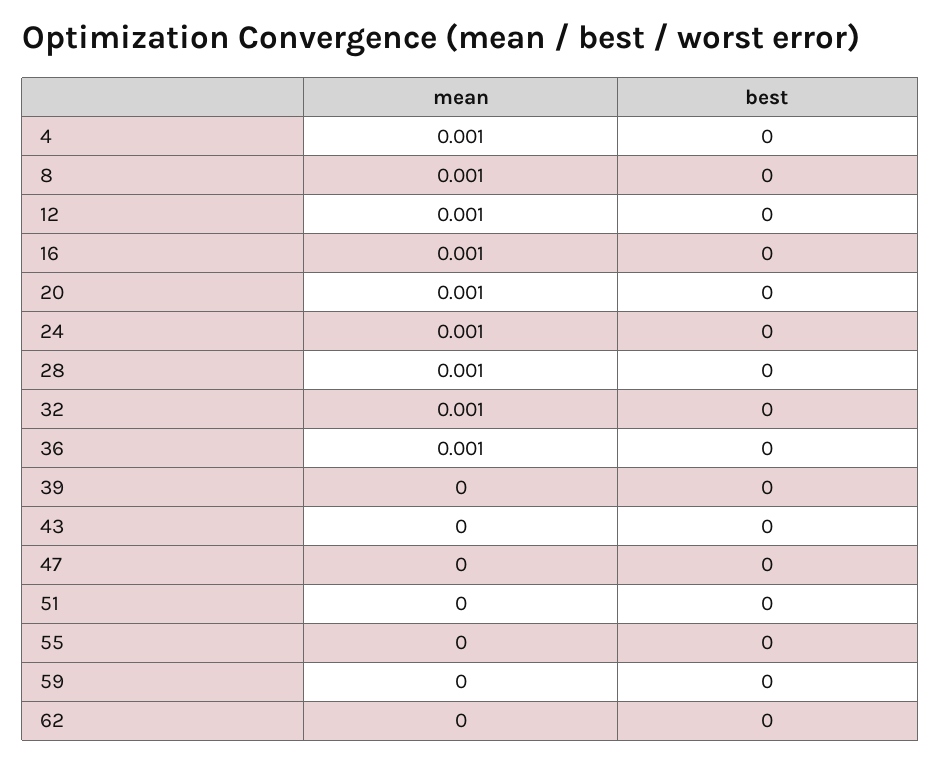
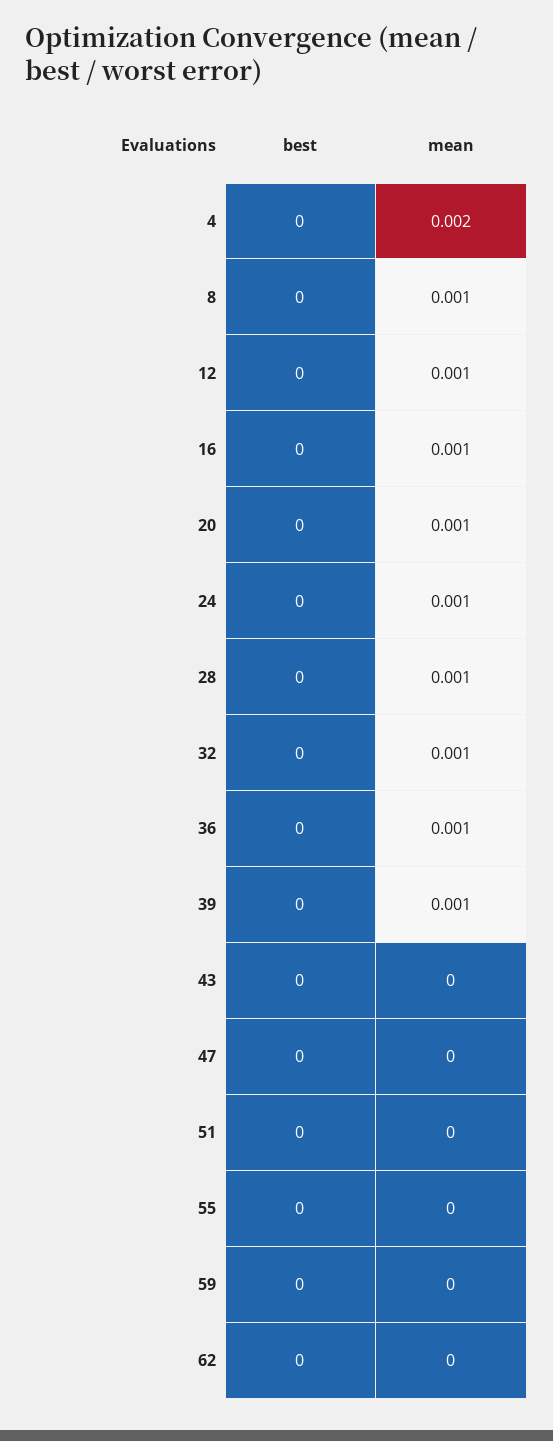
  {
    "mean": {
-     "4": 0.001,
+     "4": 0.002,
      "8": 0.001,
      "12": 0.001,
      "16": 0.001,
      "20": 0.001,
      "24": 0.001,
      "28": 0.001,
      "32": 0.001,
      "36": 0.001,
-     "39": 0,
+     "39": 0.001,
      "43": 0,
      "47": 0,
      "51": 0,
      "55": 0,
      "59": 0,
      "62": 0
    },
    "best": {
      "4": 0,
      "8": 0,
      "12": 0,
      "16": 0,
      "20": 0,
      "24": 0,
      "28": 0,
      "32": 0,
      "36": 0,
      "39": 0,
      "43": 0,
      "47": 0,
      "51": 0,
      "55": 0,
      "59": 0,
      "62": 0
    }
  }

